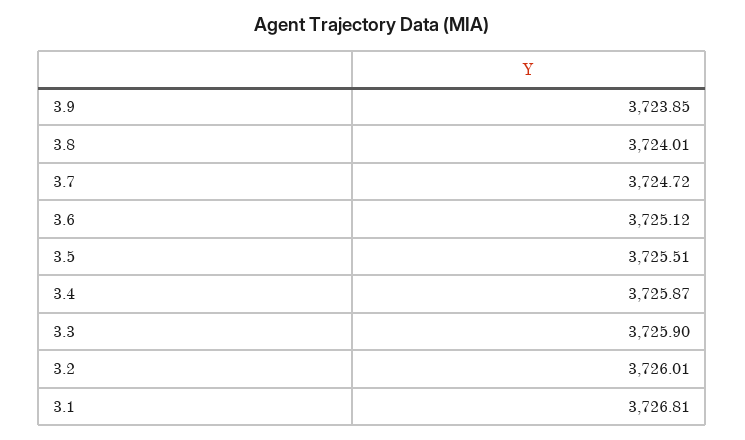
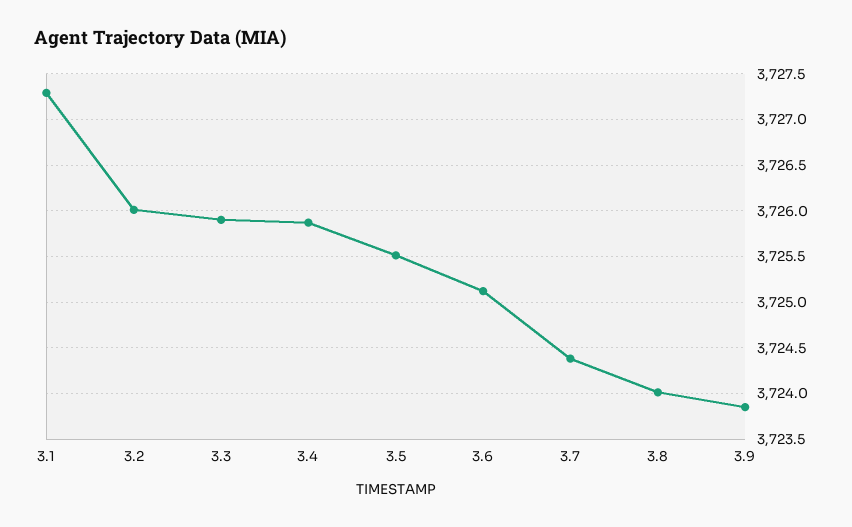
  {
    "3.9": 3723.85,
    "3.8": 3724.01,
-   "3.7": 3724.72,
+   "3.7": 3724.4,
    "3.6": 3725.12,
    "3.5": 3725.51,
    "3.4": 3725.87,
    "3.3": 3725.9,
    "3.2": 3726.01,
-   "3.1": 3726.81
+   "3.1": 3727.3
  }

